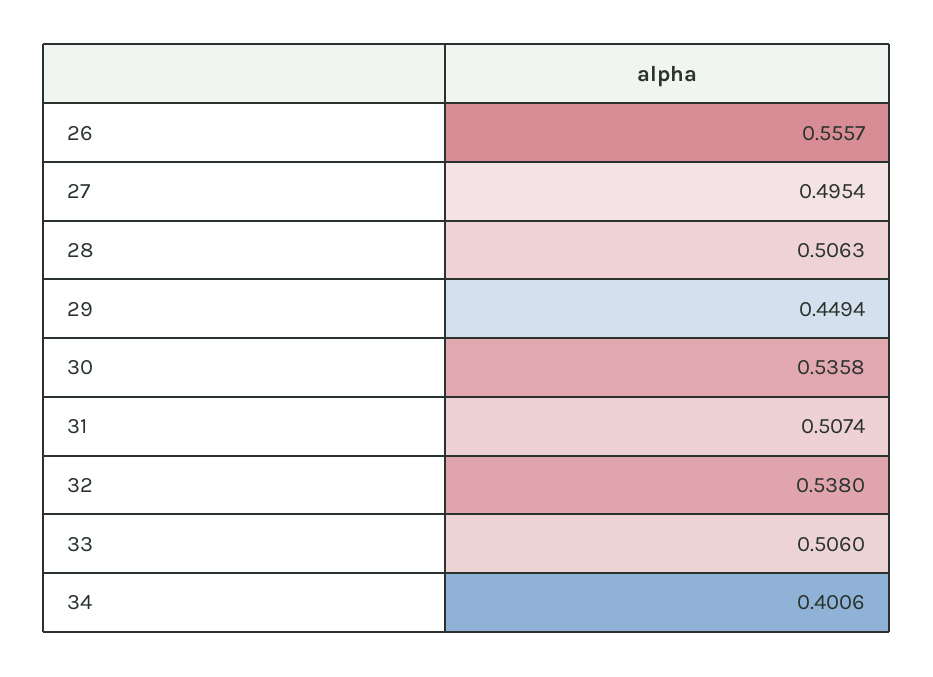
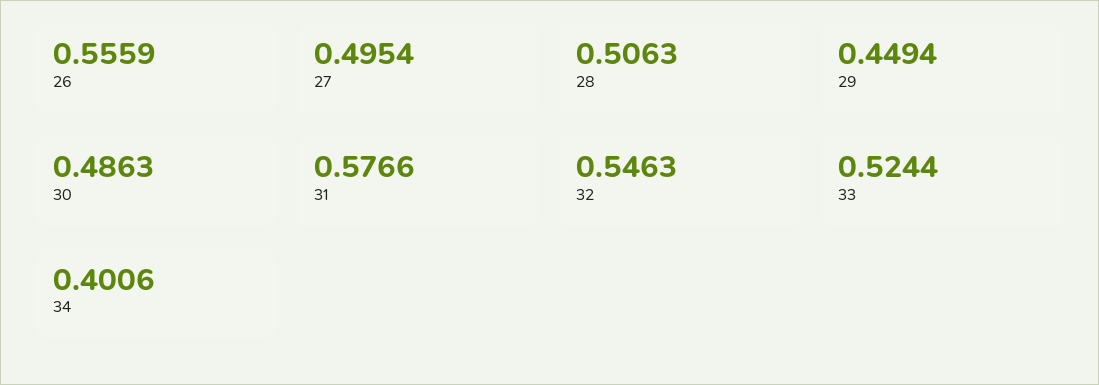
  {
-   "26": 0.5557,
+   "26": 0.5559,
    "27": 0.4954,
    "28": 0.5063,
    "29": 0.4494,
-   "30": 0.5358,
+   "30": 0.4863,
-   "31": 0.5074,
+   "31": 0.5766,
-   "32": 0.538,
+   "32": 0.5463,
-   "33": 0.506,
+   "33": 0.5244,
    "34": 0.4006
  }

